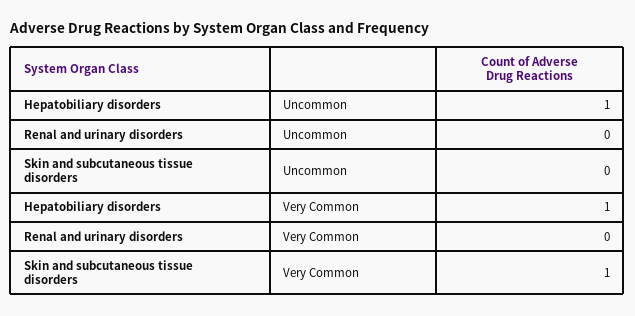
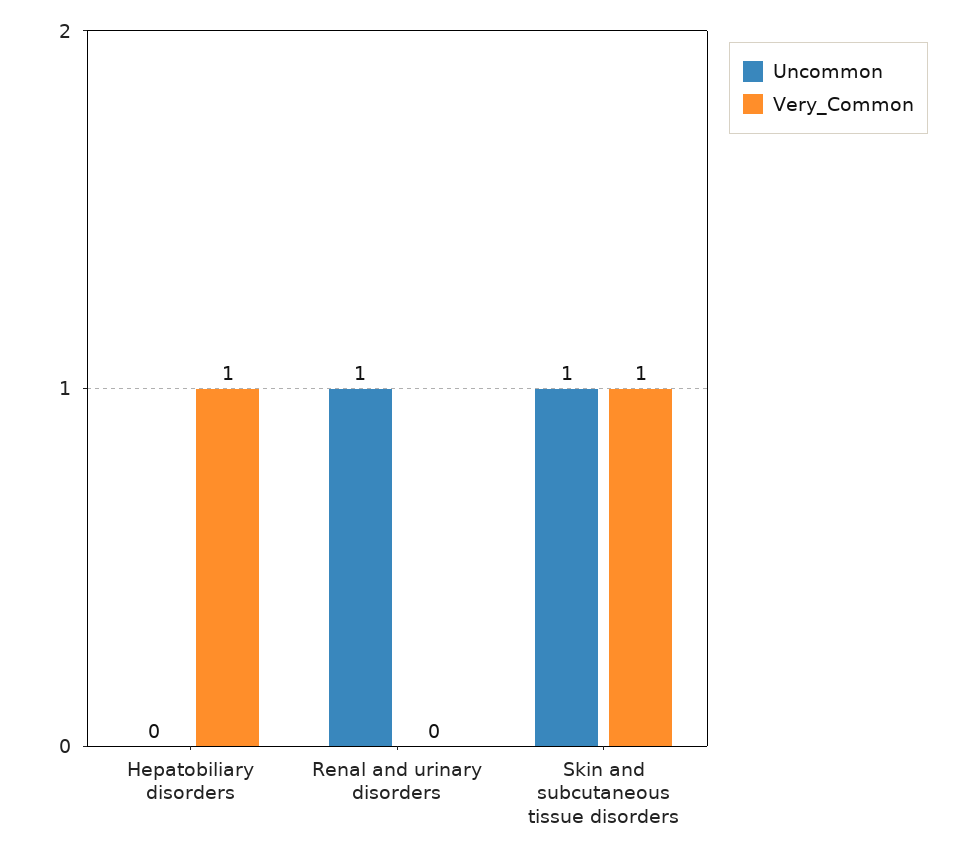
  {
    "Uncommon": {
-     "Hepatobiliary disorders": 1,
+     "Hepatobiliary disorders": 0,
-     "Renal and urinary disorders": 0,
+     "Renal and urinary disorders": 1,
-     "Skin and subcutaneous tissue disorders": 0
+     "Skin and subcutaneous tissue disorders": 1
    },
    "Very Common": {
      "Hepatobiliary disorders": 1,
      "Renal and urinary disorders": 0,
      "Skin and subcutaneous tissue disorders": 1
    }
  }

